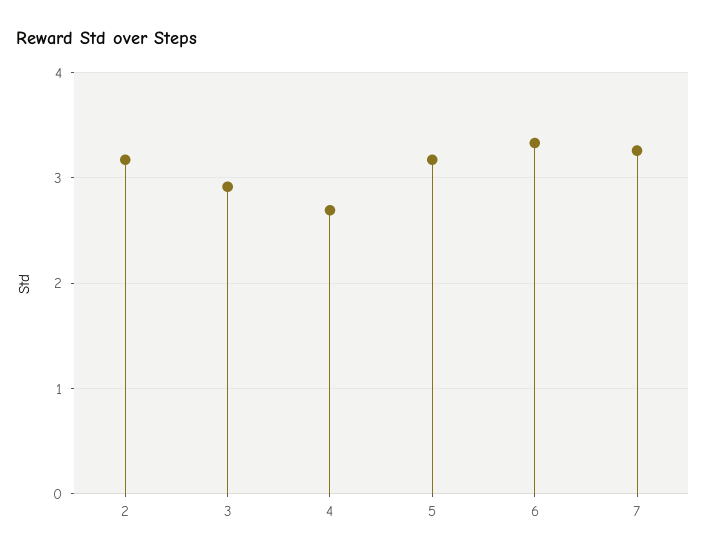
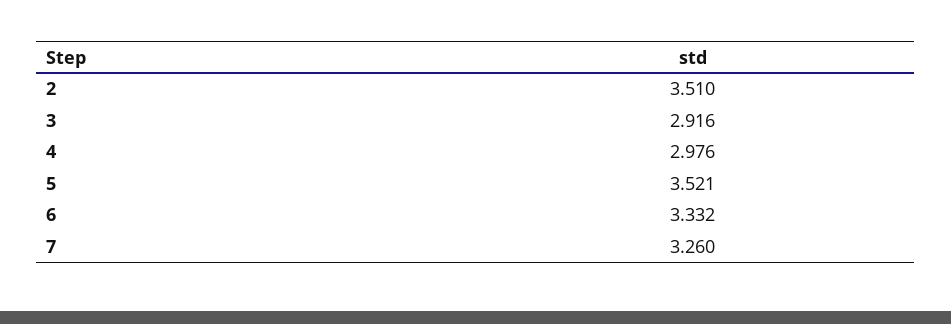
  {
-   "2": 3.2,
+   "2": 3.51,
    "3": 2.916,
-   "4": 2.7,
+   "4": 2.976,
-   "5": 3.2,
+   "5": 3.521,
    "6": 3.332,
    "7": 3.26
  }

